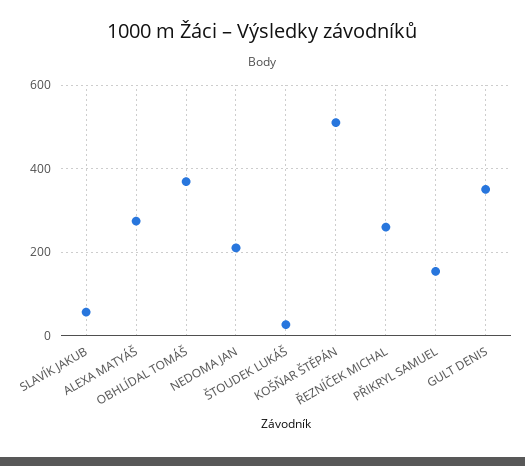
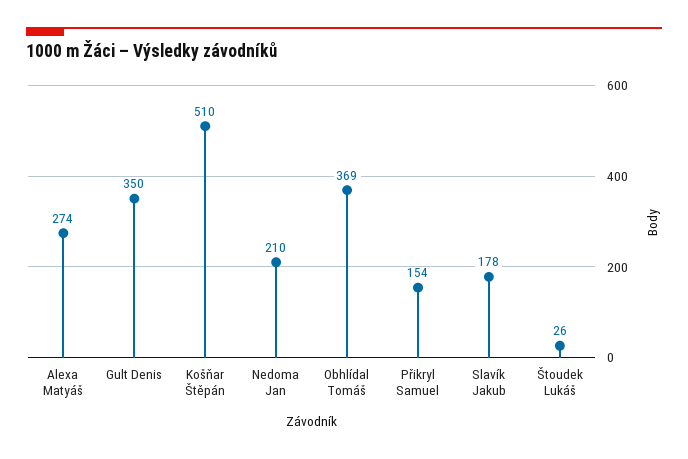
  {
-   "SLAVÍK JAKUB": 60,
+   "SLAVÍK JAKUB": 178,
    "ALEXA MATYÁŠ": 274,
    "OBHLÍDAL TOMÁŠ": 369,
    "NEDOMA JAN": 210,
    "ŠTOUDEK LUKÁŠ": 26,
    "KOŠŇAR ŠTĚPÁN": 510,
-   "ŘEZNÍČEK MICHAL": 260,
    "PŘIKRYL SAMUEL": 154,
    "GULT DENIS": 350
  }

